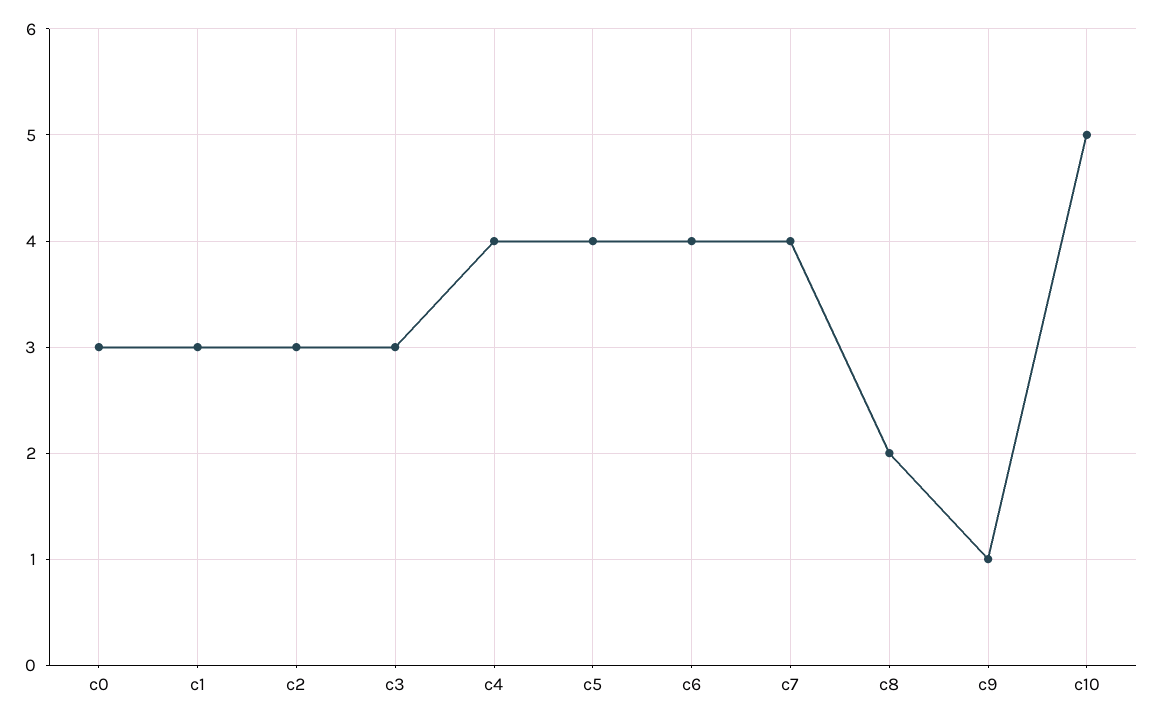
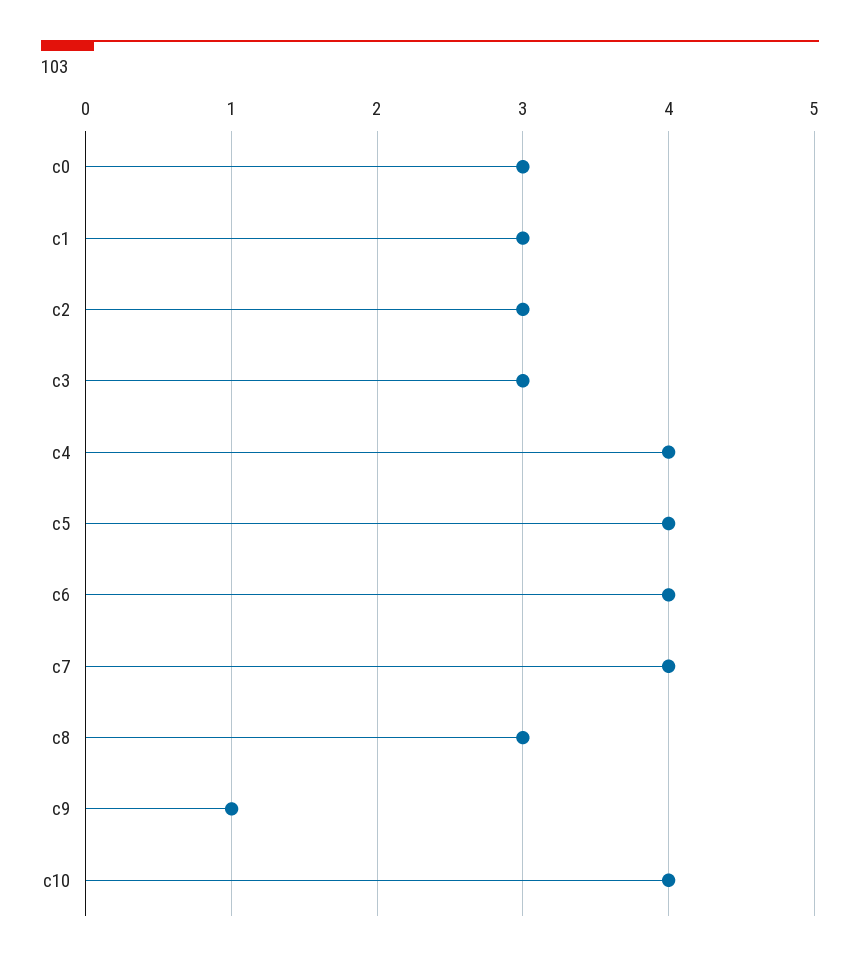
  {
    "c0": 3,
    "c1": 3,
    "c2": 3,
    "c3": 3,
    "c4": 4,
    "c5": 4,
    "c6": 4,
    "c7": 4,
-   "c8": 2,
+   "c8": 3,
    "c9": 1,
-   "c10": 5
+   "c10": 4
  }

